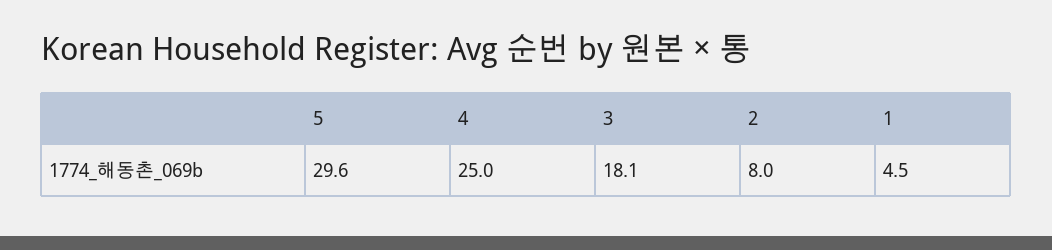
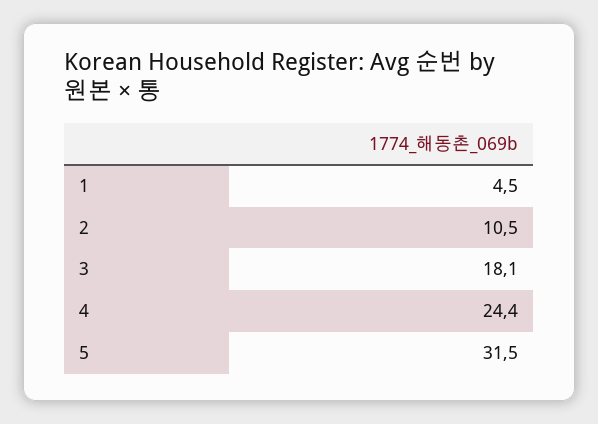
  {
-   "5": 29.6,
+   "5": 31.5,
-   "4": 25,
+   "4": 24.4,
    "3": 18.1,
-   "2": 8,
+   "2": 10.5,
    "1": 4.5
  }

